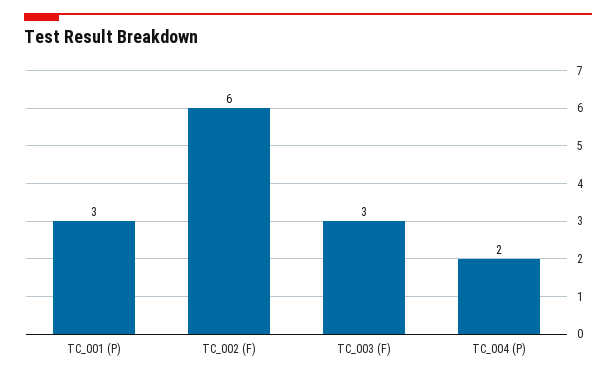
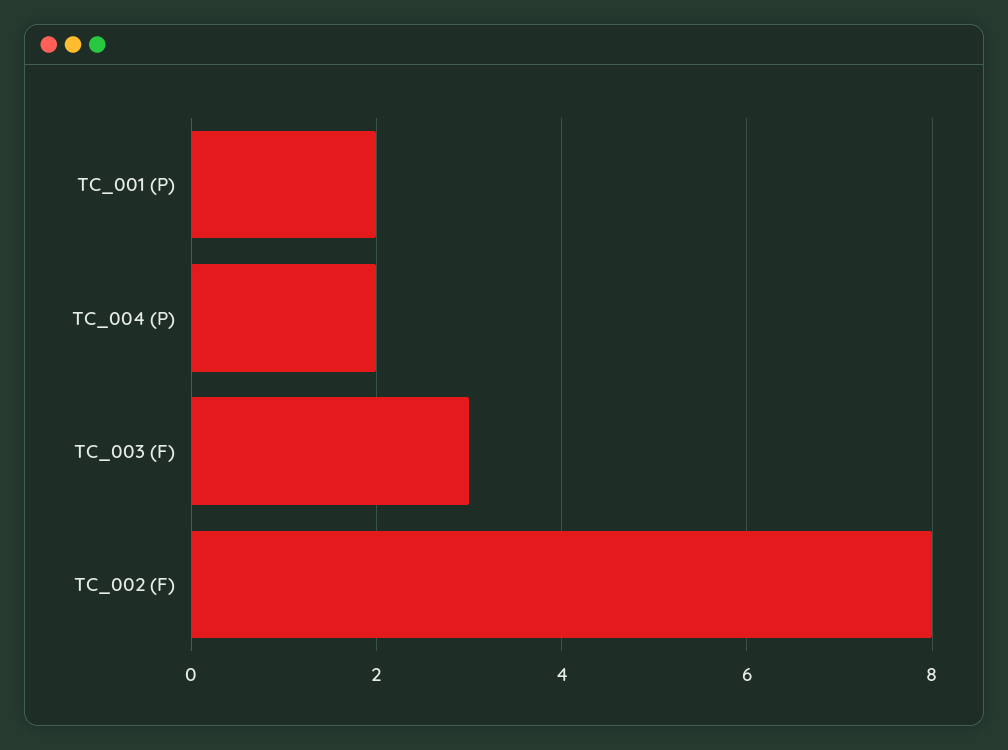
  {
-   "TC_001 (P)": 3,
+   "TC_001 (P)": 2,
-   "TC_002 (F)": 6,
+   "TC_002 (F)": 8,
    "TC_003 (F)": 3,
    "TC_004 (P)": 2
  }

